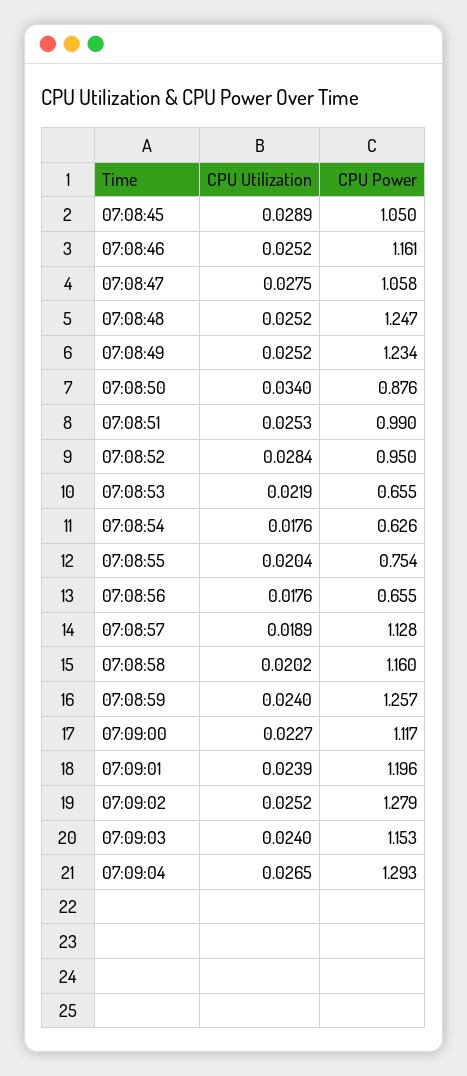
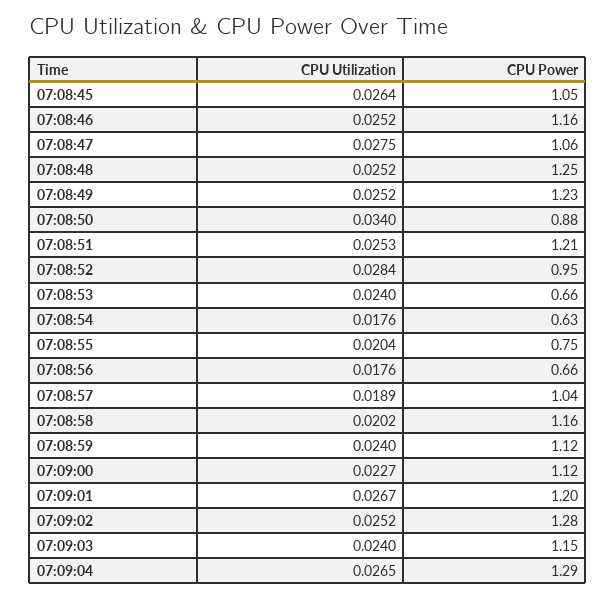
  {
    "CPU Utilization": {
-     "07:08:45": 0.0289,
+     "07:08:45": 0.0264,
      "07:08:46": 0.0252,
      "07:08:47": 0.0275,
      "07:08:48": 0.0252,
      "07:08:49": 0.0252,
      "07:08:50": 0.034,
      "07:08:51": 0.0253,
      "07:08:52": 0.0284,
-     "07:08:53": 0.0219,
+     "07:08:53": 0.024,
      "07:08:54": 0.0176,
      "07:08:55": 0.0204,
      "07:08:56": 0.0176,
      "07:08:57": 0.0189,
      "07:08:58": 0.0202,
      "07:08:59": 0.024,
      "07:09:00": 0.0227,
-     "07:09:01": 0.0239,
+     "07:09:01": 0.0267,
      "07:09:02": 0.0252,
      "07:09:03": 0.024,
      "07:09:04": 0.0265
    },
    "CPU Power": {
      "07:08:45": 1.05,
      "07:08:46": 1.161,
      "07:08:47": 1.058,
      "07:08:48": 1.247,
      "07:08:49": 1.234,
      "07:08:50": 0.876,
-     "07:08:51": 0.99,
+     "07:08:51": 1.21,
      "07:08:52": 0.95,
      "07:08:53": 0.655,
      "07:08:54": 0.626,
      "07:08:55": 0.754,
      "07:08:56": 0.655,
-     "07:08:57": 1.128,
+     "07:08:57": 1.04,
      "07:08:58": 1.16,
-     "07:08:59": 1.257,
+     "07:08:59": 1.12,
      "07:09:00": 1.117,
      "07:09:01": 1.196,
      "07:09:02": 1.279,
      "07:09:03": 1.153,
      "07:09:04": 1.293
    }
  }

